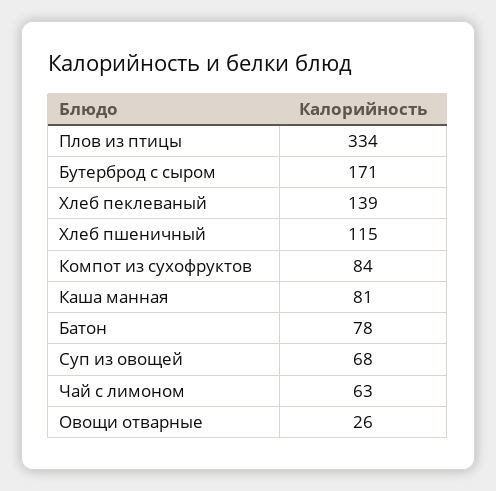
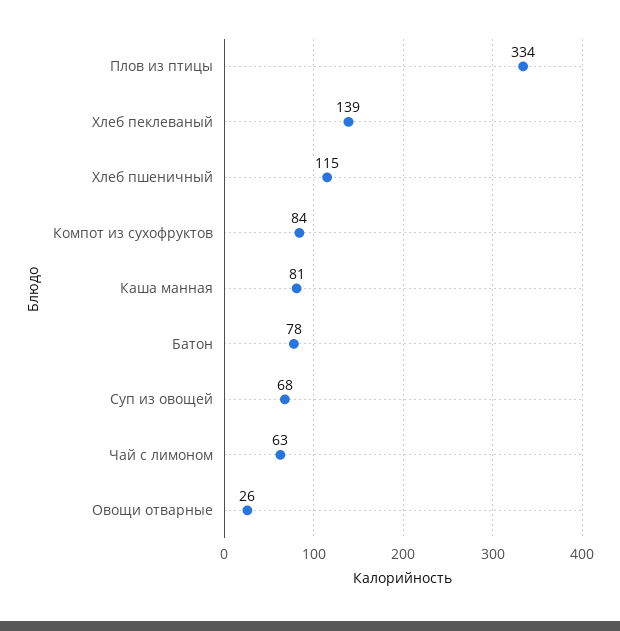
  {
    "Плов из птицы": 334,
-   "Бутерброд с сыром": 171,
    "Хлеб пеклеваный": 139,
    "Хлеб пшеничный": 115,
    "Компот из сухофруктов": 84,
    "Каша манная": 81,
    "Батон": 78,
    "Суп из овощей": 68,
    "Чай с лимоном": 63,
    "Овощи отварные": 26
  }

